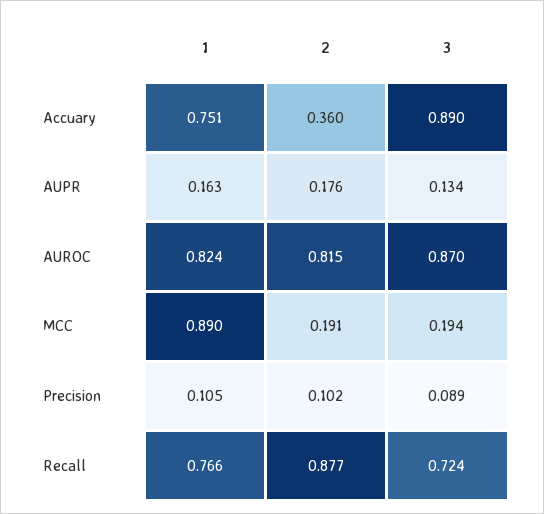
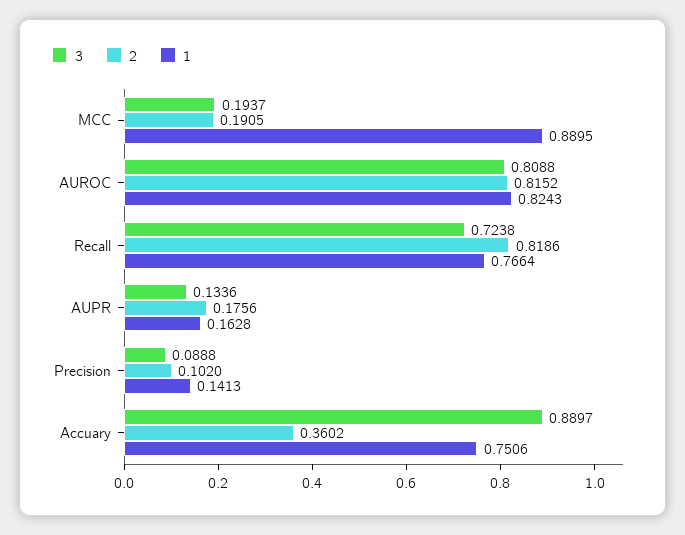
  {
    "1": {
      "Accuary": 0.7506,
      "AUPR": 0.1628,
      "AUROC": 0.8243,
      "MCC": 0.8895,
-     "Precision": 0.105,
+     "Precision": 0.1413,
      "Recall": 0.7664
    },
    "2": {
      "Accuary": 0.3602,
      "AUPR": 0.1756,
      "AUROC": 0.8152,
      "MCC": 0.1905,
      "Precision": 0.102,
-     "Recall": 0.877
+     "Recall": 0.8186
    },
    "3": {
      "Accuary": 0.8897,
      "AUPR": 0.1336,
-     "AUROC": 0.87,
+     "AUROC": 0.8088,
      "MCC": 0.1937,
      "Precision": 0.0888,
      "Recall": 0.7238
    }
  }

